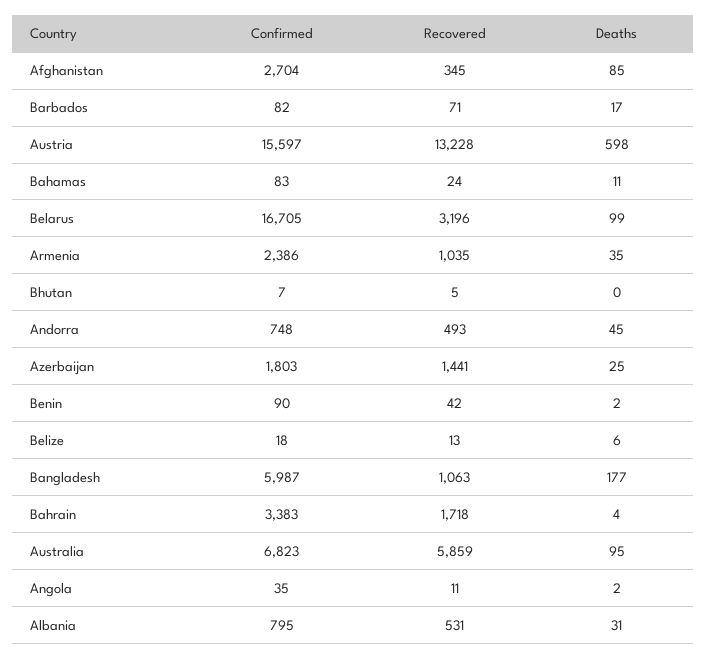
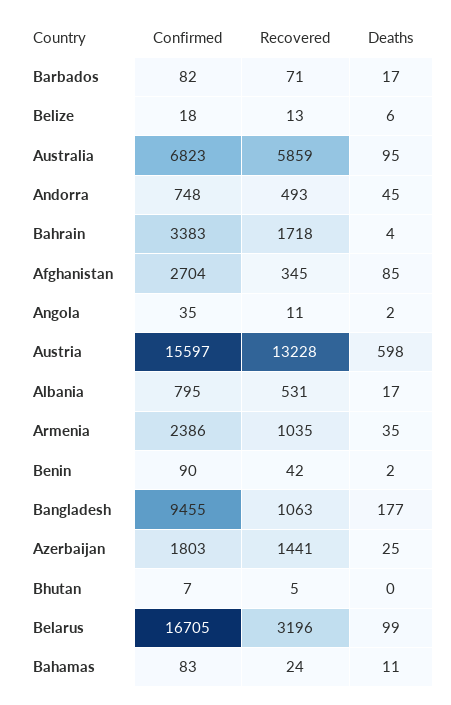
  {
    "Confirmed": {
      "Afghanistan": 2704,
      "Barbados": 82,
      "Austria": 15597,
      "Bahamas": 83,
      "Belarus": 16705,
      "Armenia": 2386,
      "Bhutan": 7,
      "Andorra": 748,
      "Azerbaijan": 1803,
      "Benin": 90,
      "Belize": 18,
-     "Bangladesh": 5987,
+     "Bangladesh": 9455,
      "Bahrain": 3383,
      "Australia": 6823,
      "Angola": 35,
      "Albania": 795
    },
    "Recovered": {
      "Afghanistan": 345,
      "Barbados": 71,
      "Austria": 13228,
      "Bahamas": 24,
      "Belarus": 3196,
      "Armenia": 1035,
      "Bhutan": 5,
      "Andorra": 493,
      "Azerbaijan": 1441,
      "Benin": 42,
      "Belize": 13,
      "Bangladesh": 1063,
      "Bahrain": 1718,
      "Australia": 5859,
      "Angola": 11,
      "Albania": 531
    },
    "Deaths": {
      "Afghanistan": 85,
      "Barbados": 17,
      "Austria": 598,
      "Bahamas": 11,
      "Belarus": 99,
      "Armenia": 35,
      "Bhutan": 0,
      "Andorra": 45,
      "Azerbaijan": 25,
      "Benin": 2,
      "Belize": 6,
      "Bangladesh": 177,
      "Bahrain": 4,
      "Australia": 95,
      "Angola": 2,
-     "Albania": 31
+     "Albania": 17
    }
  }

